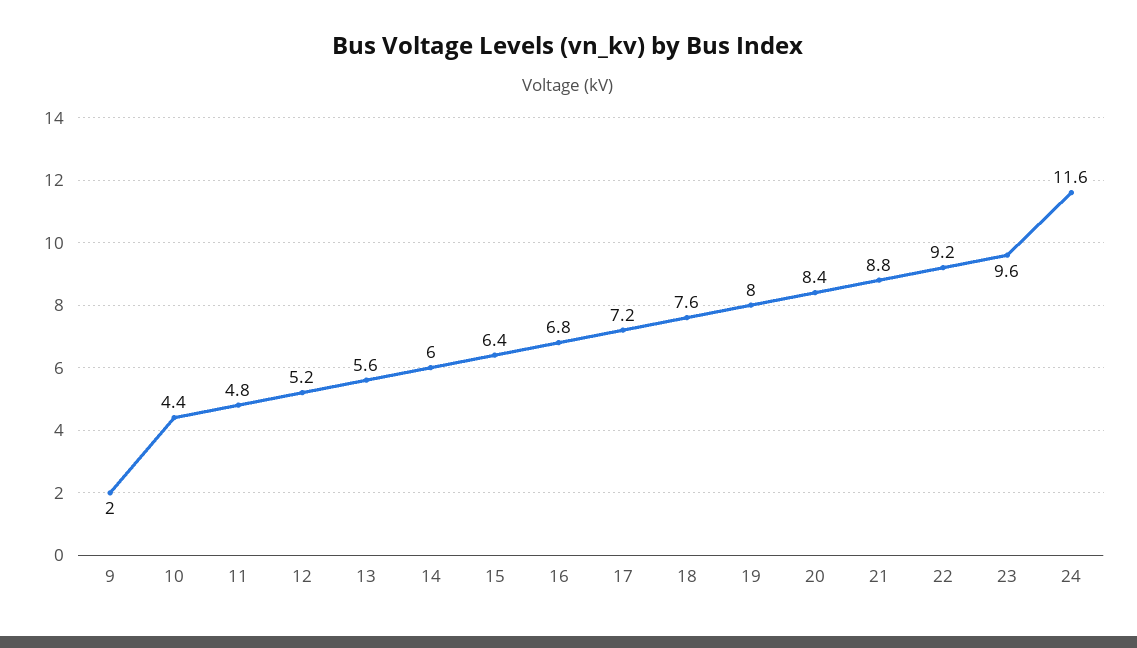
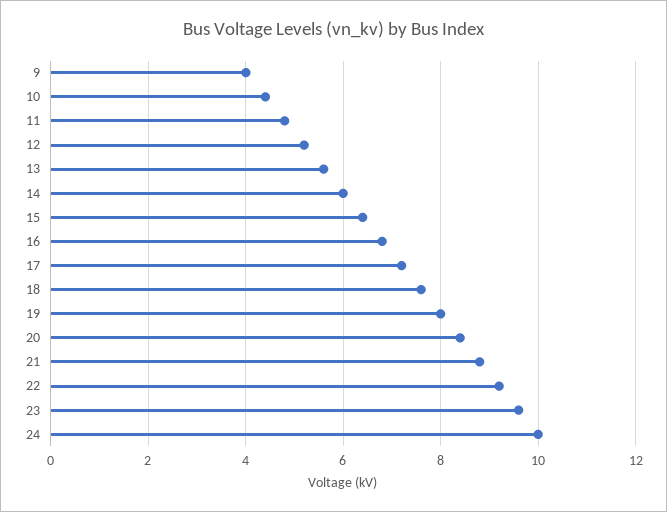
  {
-   "9": 2,
+   "9": 4,
    "10": 4.4,
    "11": 4.8,
    "12": 5.2,
    "13": 5.6,
    "14": 6,
    "15": 6.4,
    "16": 6.8,
    "17": 7.2,
    "18": 7.6,
    "19": 8,
    "20": 8.4,
    "21": 8.8,
    "22": 9.2,
    "23": 9.6,
-   "24": 11.6
+   "24": 10
  }

